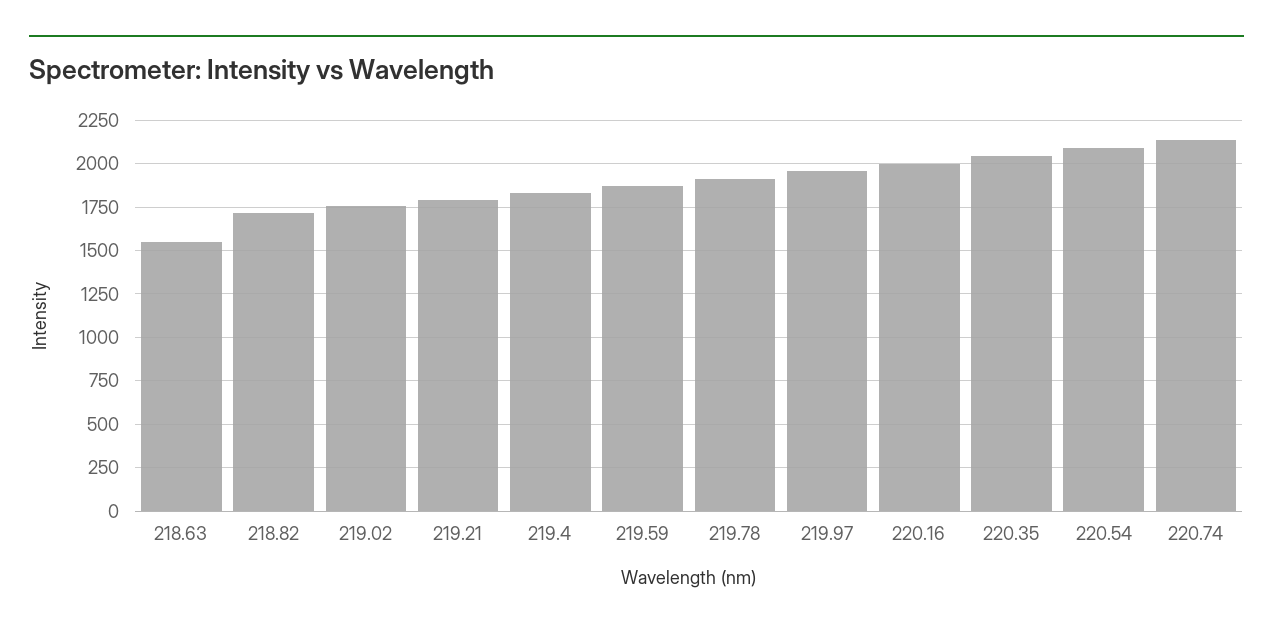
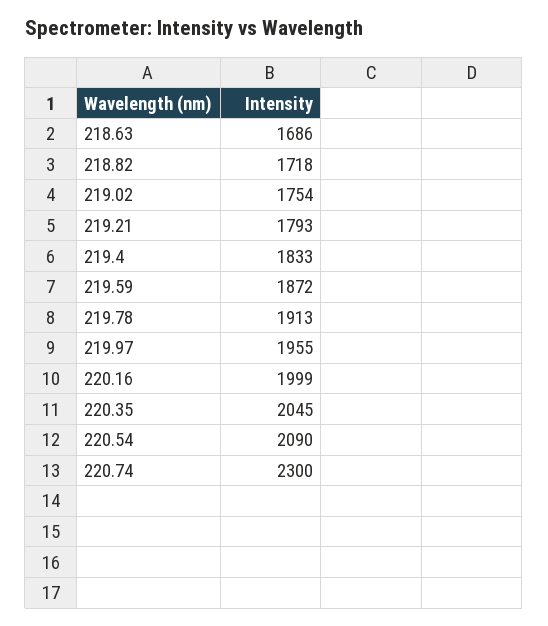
  {
-   "218.63": 1550,
+   "218.63": 1686,
    "218.82": 1718,
    "219.02": 1754,
    "219.21": 1793,
    "219.4": 1833,
    "219.59": 1872,
    "219.78": 1913,
    "219.97": 1955,
    "220.16": 1999,
    "220.35": 2045,
    "220.54": 2090,
-   "220.74": 2150
+   "220.74": 2300
  }

